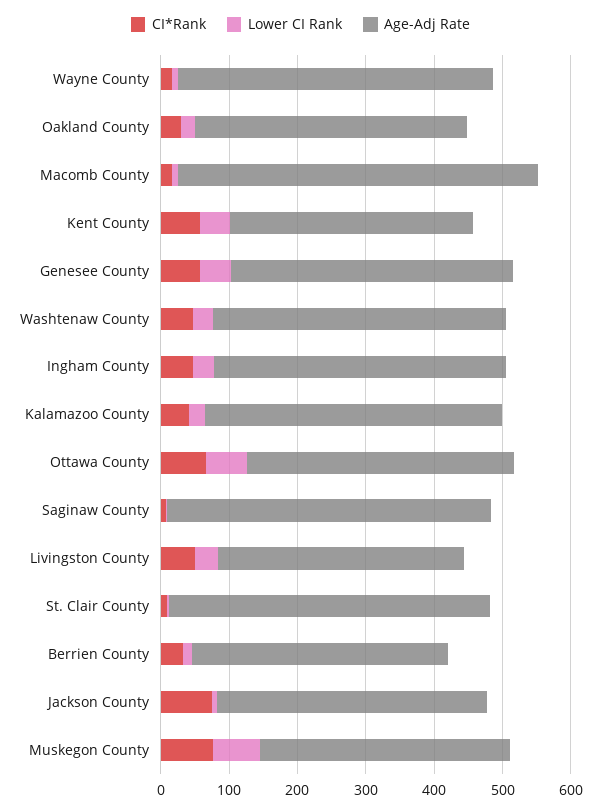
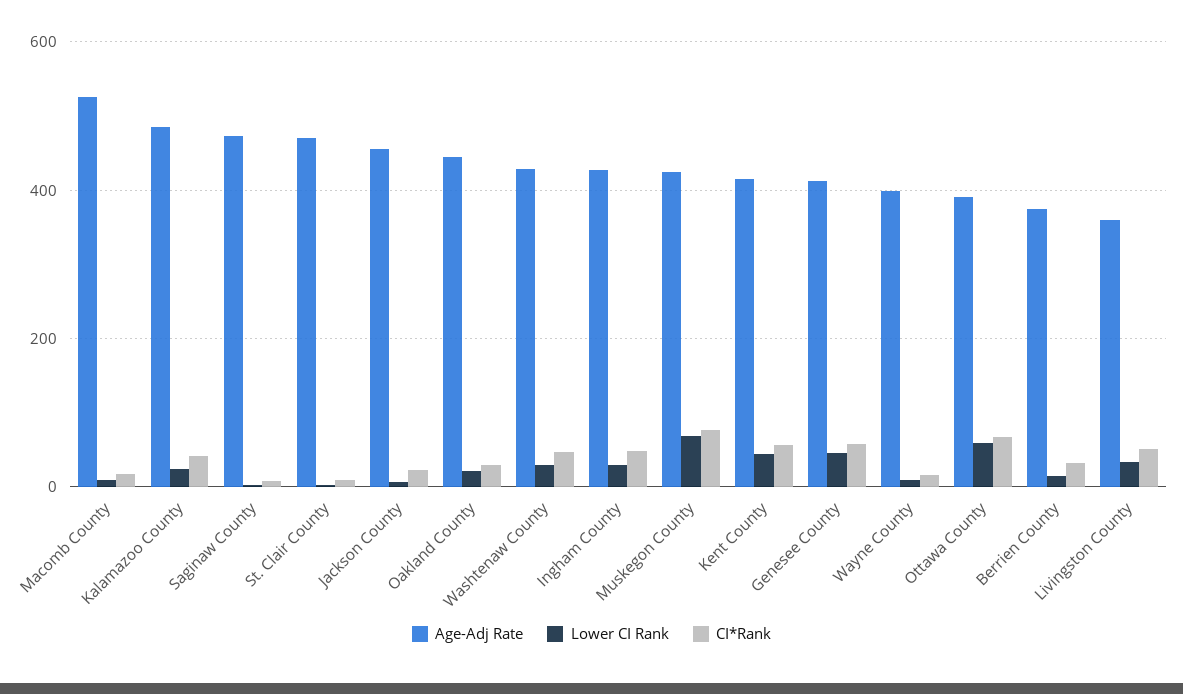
  {
    "CI*Rank": {
      "Wayne County": 20,
      "Oakland County": 40,
      "Macomb County": 20,
      "Kent County": 60,
      "Genesee County": 60,
      "Washtenaw County": 40,
      "Ingham County": 40,
      "Kalamazoo County": 40,
      "Ottawa County": 60,
      "Saginaw County": 0,
      "Livingston County": 60,
      "St. Clair County": 0,
      "Berrien County": 40,
-     "Jackson County": 80,
+     "Jackson County": 20,
      "Muskegon County": 80
    },
    "Lower CI Rank": {
      "Wayne County": 0,
      "Oakland County": 20,
      "Macomb County": 0,
      "Kent County": 40,
      "Genesee County": 40,
      "Washtenaw County": 40,
      "Ingham County": 40,
      "Kalamazoo County": 20,
      "Ottawa County": 60,
      "Saginaw County": 0,
      "Livingston County": 40,
      "St. Clair County": 0,
      "Berrien County": 20,
      "Jackson County": 0,
      "Muskegon County": 60
    },
    "Age-Adj Rate": {
-     "Wayne County": 460,
+     "Wayne County": 400,
-     "Oakland County": 400,
+     "Oakland County": 440,
      "Macomb County": 520,
-     "Kent County": 360,
+     "Kent County": 420,
      "Genesee County": 420,
      "Washtenaw County": 420,
      "Ingham County": 420,
-     "Kalamazoo County": 440,
+     "Kalamazoo County": 480,
      "Ottawa County": 400,
      "Saginaw County": 480,
      "Livingston County": 360,
      "St. Clair County": 480,
      "Berrien County": 380,
-     "Jackson County": 400,
+     "Jackson County": 460,
-     "Muskegon County": 360
+     "Muskegon County": 420
    }
  }

